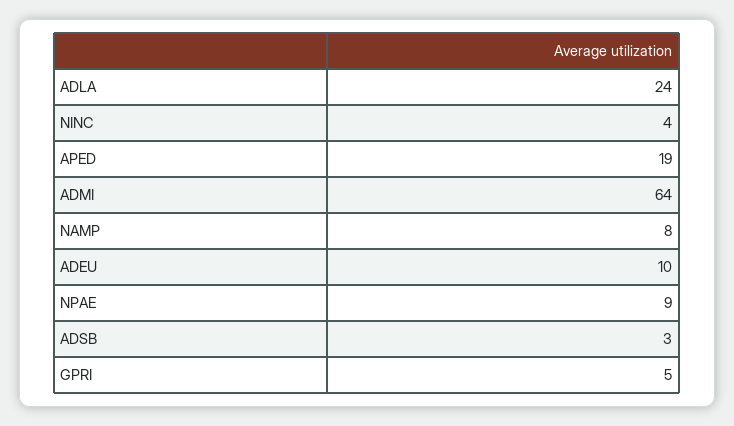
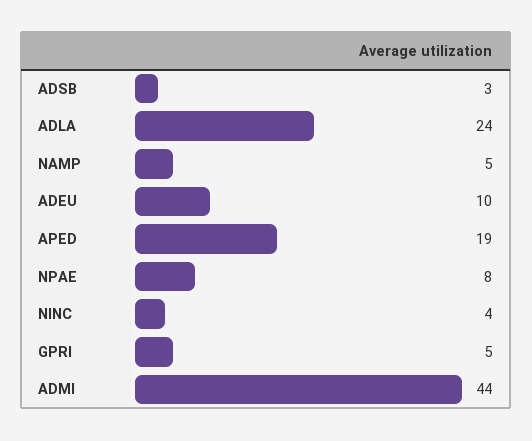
  {
    "ADLA": 24,
    "NINC": 4,
    "APED": 19,
-   "ADMI": 64,
+   "ADMI": 44,
-   "NAMP": 8,
+   "NAMP": 5,
    "ADEU": 10,
-   "NPAE": 9,
+   "NPAE": 8,
    "ADSB": 3,
    "GPRI": 5
  }

